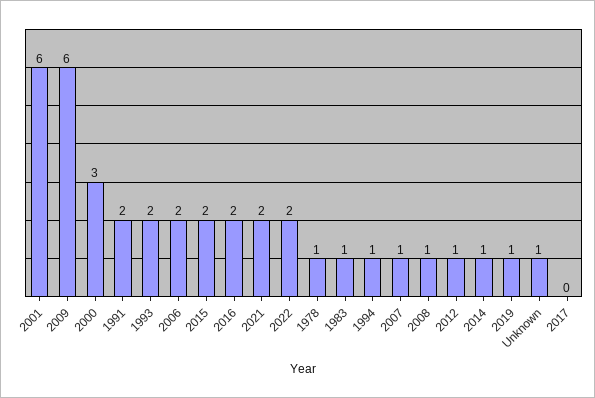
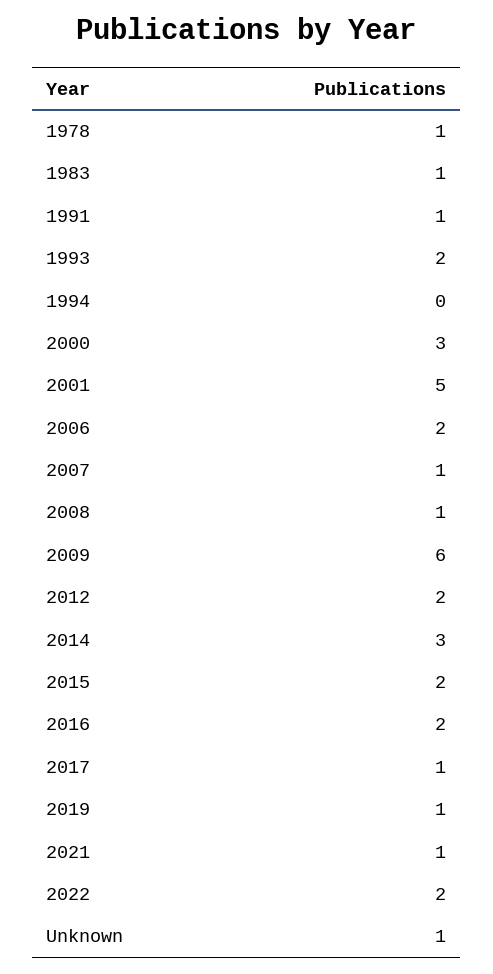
  {
-   "2001": 6,
+   "2001": 5,
    "2009": 6,
    "2000": 3,
-   "1991": 2,
+   "1991": 1,
    "1993": 2,
    "2006": 2,
    "2015": 2,
    "2016": 2,
-   "2021": 2,
+   "2021": 1,
    "2022": 2,
    "1978": 1,
    "1983": 1,
-   "1994": 1,
+   "1994": 0,
    "2007": 1,
    "2008": 1,
-   "2012": 1,
+   "2012": 2,
-   "2014": 1,
+   "2014": 3,
    "2019": 1,
    "Unknown": 1,
-   "2017": 0
+   "2017": 1
  }

